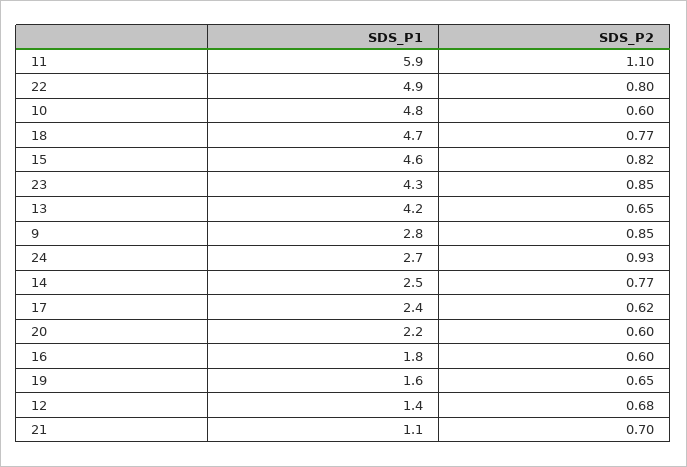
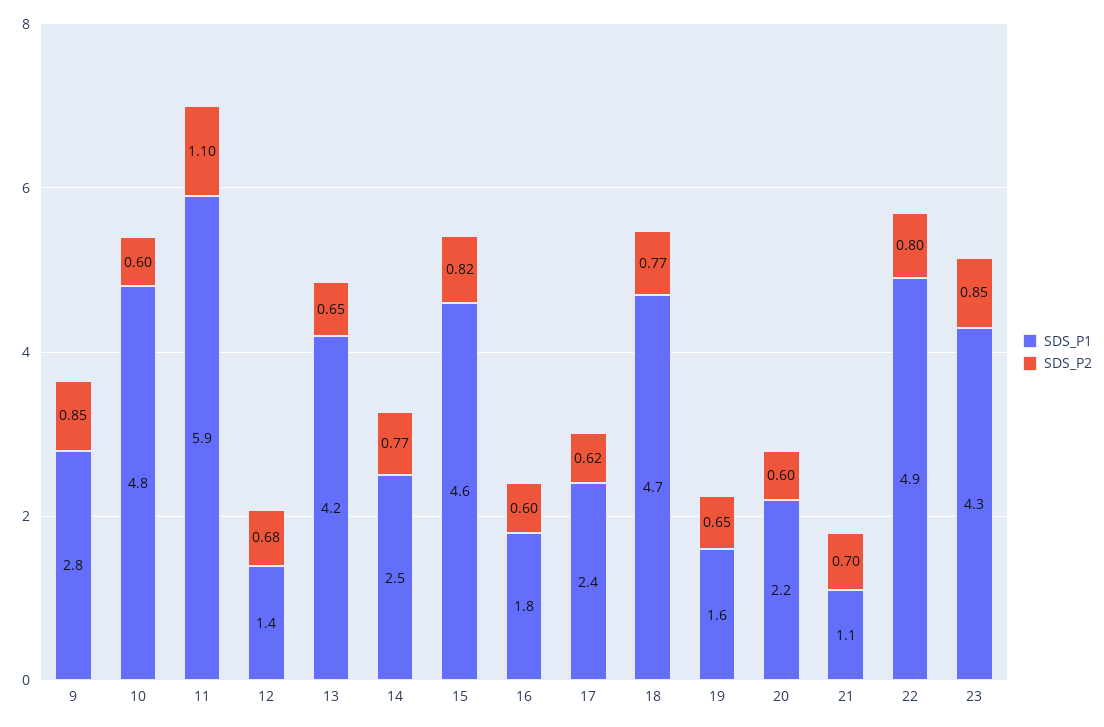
  {
    "SDS_P1": {
      "11": 5.9,
      "22": 4.9,
      "10": 4.8,
      "18": 4.7,
      "15": 4.6,
      "23": 4.3,
      "13": 4.2,
      "9": 2.8,
-     "24": 2.7,
      "14": 2.5,
      "17": 2.4,
      "20": 2.2,
      "16": 1.8,
      "19": 1.6,
      "12": 1.4,
      "21": 1.1
    },
    "SDS_P2": {
      "11": 1.1,
      "22": 0.8,
      "10": 0.6,
      "18": 0.77,
      "15": 0.82,
      "23": 0.85,
      "13": 0.65,
      "9": 0.85,
-     "24": 0.93,
      "14": 0.77,
      "17": 0.62,
      "20": 0.6,
      "16": 0.6,
      "19": 0.65,
      "12": 0.68,
      "21": 0.7
    }
  }

